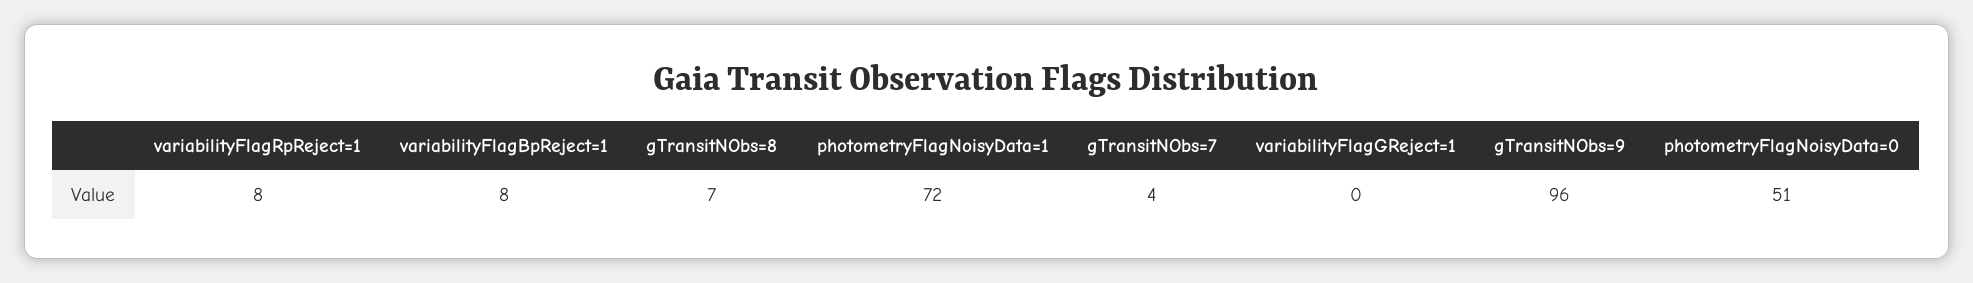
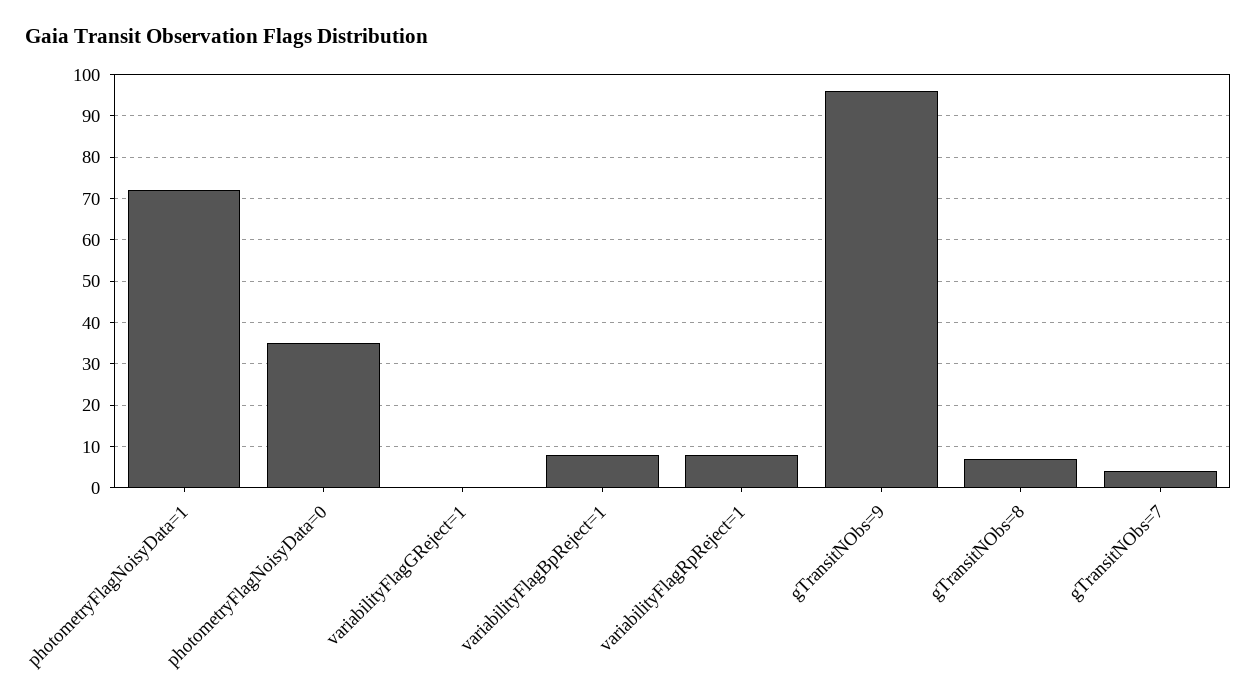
  {
    "variabilityFlagRpReject=1": 8,
    "variabilityFlagBpReject=1": 8,
    "gTransitNObs=8": 7,
    "photometryFlagNoisyData=1": 72,
    "gTransitNObs=7": 4,
    "variabilityFlagGReject=1": 0,
    "gTransitNObs=9": 96,
-   "photometryFlagNoisyData=0": 51
+   "photometryFlagNoisyData=0": 35
  }

